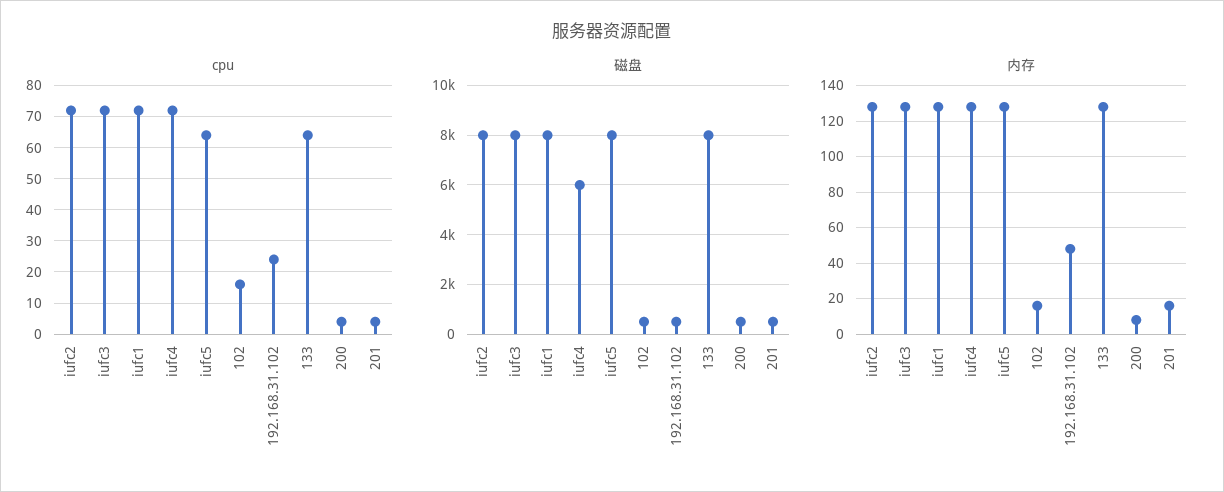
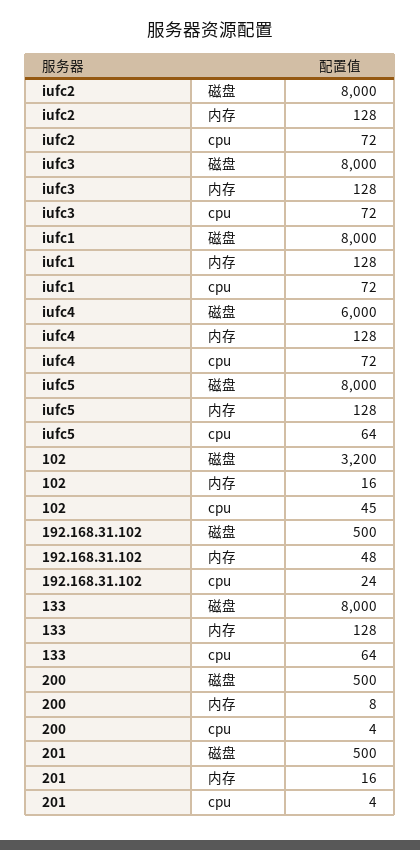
  {
    "cpu": {
      "iufc2": 72,
      "iufc3": 72,
      "iufc1": 72,
      "iufc4": 72,
      "iufc5": 64,
-     "102": 15,
+     "102": 45,
      "192.168.31.102": 24,
      "133": 64,
      "200": 4,
      "201": 4
    },
    "磁盘": {
      "iufc2": 8000,
      "iufc3": 8000,
      "iufc1": 8000,
      "iufc4": 6000,
      "iufc5": 8000,
-     "102": 500,
+     "102": 3200,
      "192.168.31.102": 500,
      "133": 8000,
      "200": 500,
      "201": 500
    },
    "内存": {
      "iufc2": 128,
      "iufc3": 128,
      "iufc1": 128,
      "iufc4": 128,
      "iufc5": 128,
      "102": 16,
      "192.168.31.102": 48,
      "133": 128,
      "200": 8,
      "201": 16
    }
  }

